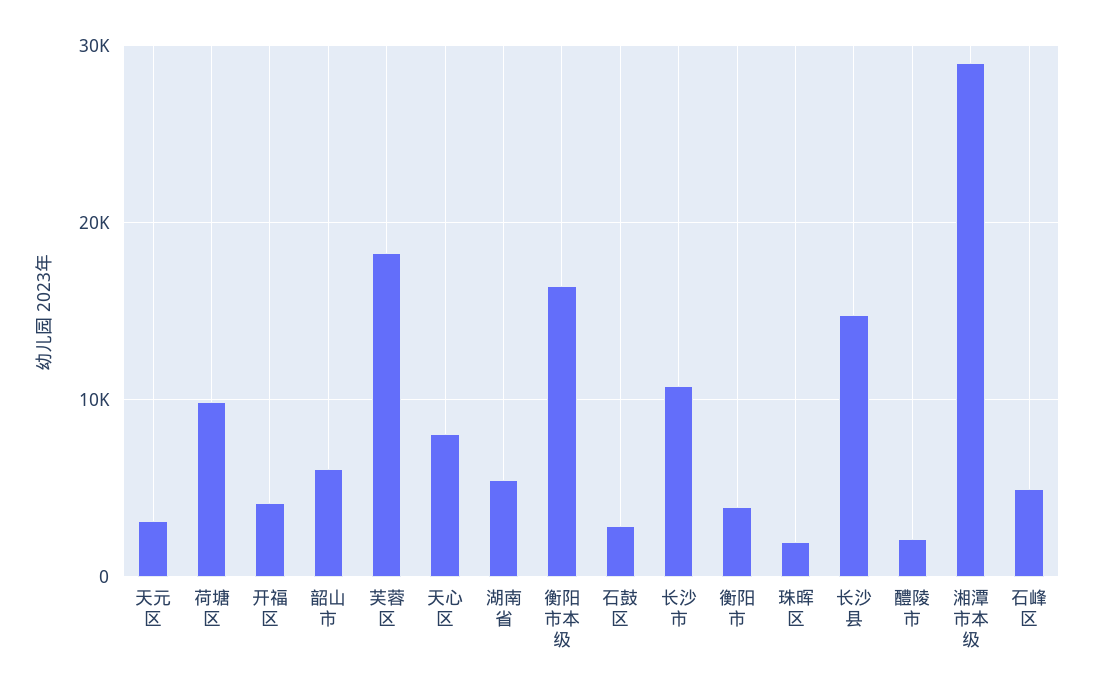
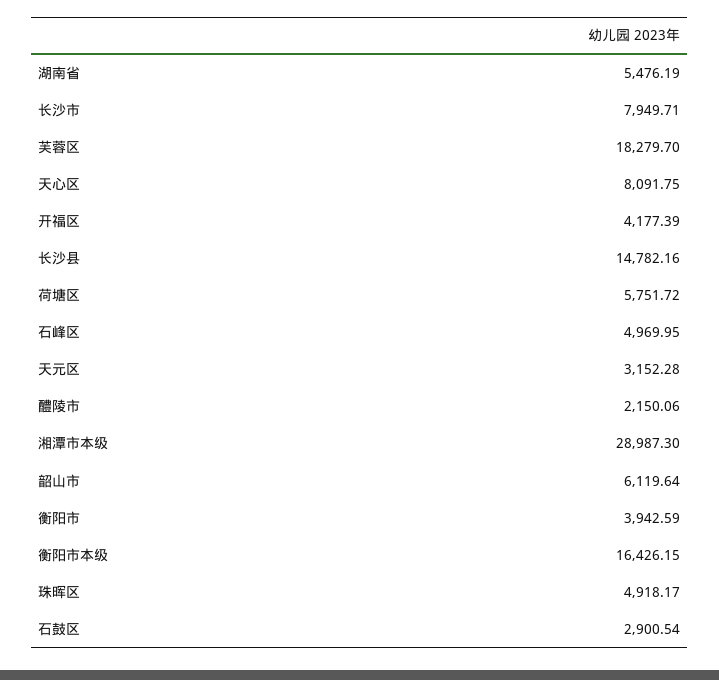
  {
    "天元区": 3152.28,
-   "荷塘区": 10000,
+   "荷塘区": 5751.72,
    "开福区": 4177.39,
    "韶山市": 6119.64,
    "芙蓉区": 18279.7,
    "天心区": 8091.75,
    "湖南省": 5476.19,
    "衡阳市本级": 16426.15,
    "石鼓区": 2900.54,
-   "长沙市": 11000,
+   "长沙市": 7949.71,
    "衡阳市": 3942.59,
-   "珠晖区": 2000,
+   "珠晖区": 4918.17,
    "长沙县": 14782.16,
    "醴陵市": 2150.06,
    "湘潭市本级": 28987.3,
    "石峰区": 4969.95
  }

